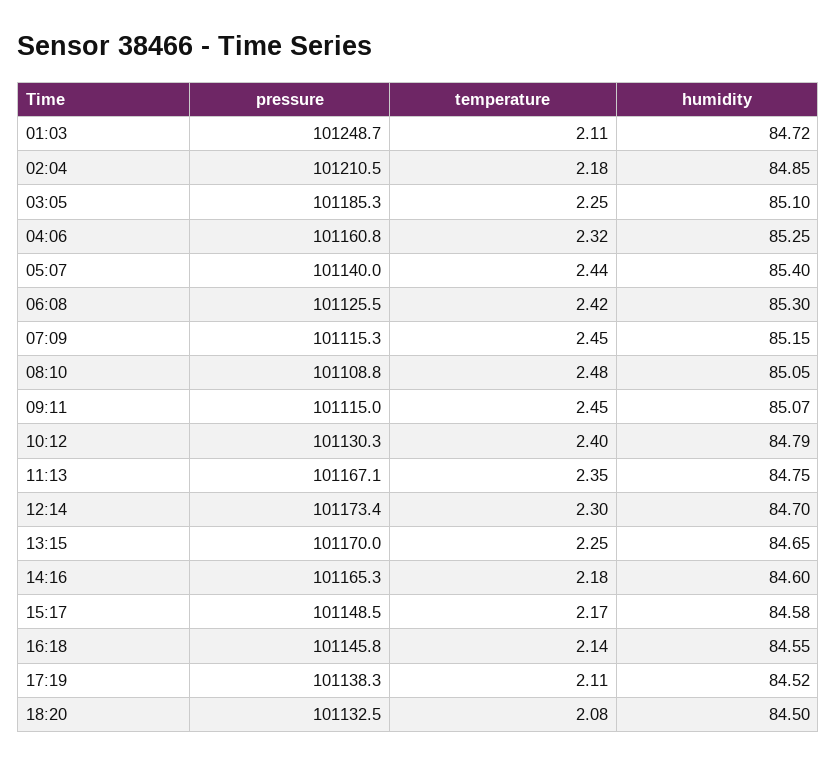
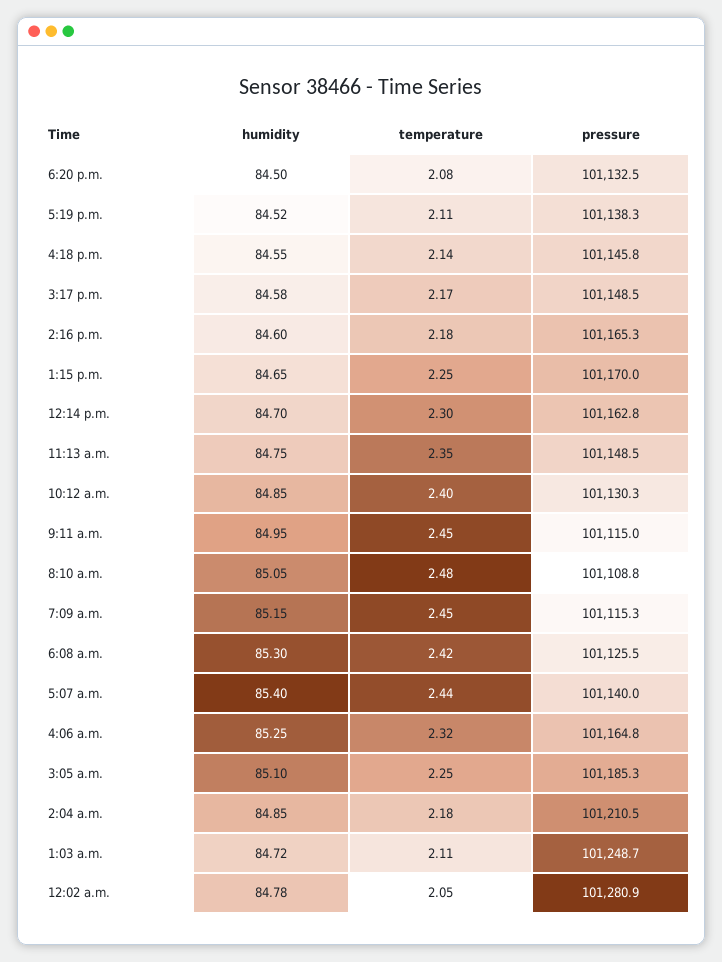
  {
    "pressure": {
      "01:03": 101248.7,
      "02:04": 101210.5,
      "03:05": 101185.3,
-     "04:06": 101160.8,
+     "04:06": 101164.8,
      "05:07": 101140,
      "06:08": 101125.5,
      "07:09": 101115.3,
      "08:10": 101108.8,
      "09:11": 101115,
      "10:12": 101130.3,
-     "11:13": 101167.1,
+     "11:13": 101148.5,
-     "12:14": 101173.4,
+     "12:14": 101162.8,
      "13:15": 101170,
      "14:16": 101165.3,
      "15:17": 101148.5,
      "16:18": 101145.8,
      "17:19": 101138.3,
-     "18:20": 101132.5
+     "18:20": 101132.5,
+     "12:02 a.m.": 101280.9
    },
    "temperature": {
      "01:03": 2.11,
      "02:04": 2.18,
      "03:05": 2.25,
      "04:06": 2.32,
      "05:07": 2.44,
      "06:08": 2.42,
      "07:09": 2.45,
      "08:10": 2.48,
      "09:11": 2.45,
      "10:12": 2.4,
      "11:13": 2.35,
      "12:14": 2.3,
      "13:15": 2.25,
      "14:16": 2.18,
      "15:17": 2.17,
      "16:18": 2.14,
      "17:19": 2.11,
-     "18:20": 2.08
+     "18:20": 2.08,
+     "12:02 a.m.": 2.05
    },
    "humidity": {
      "01:03": 84.72,
      "02:04": 84.85,
      "03:05": 85.1,
      "04:06": 85.25,
      "05:07": 85.4,
      "06:08": 85.3,
      "07:09": 85.15,
      "08:10": 85.05,
-     "09:11": 85.07,
+     "09:11": 84.95,
-     "10:12": 84.79,
+     "10:12": 84.85,
      "11:13": 84.75,
      "12:14": 84.7,
      "13:15": 84.65,
      "14:16": 84.6,
      "15:17": 84.58,
      "16:18": 84.55,
      "17:19": 84.52,
-     "18:20": 84.5
+     "18:20": 84.5,
+     "12:02 a.m.": 84.78
    }
  }

